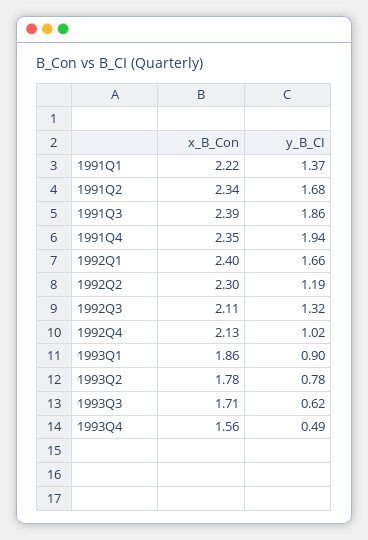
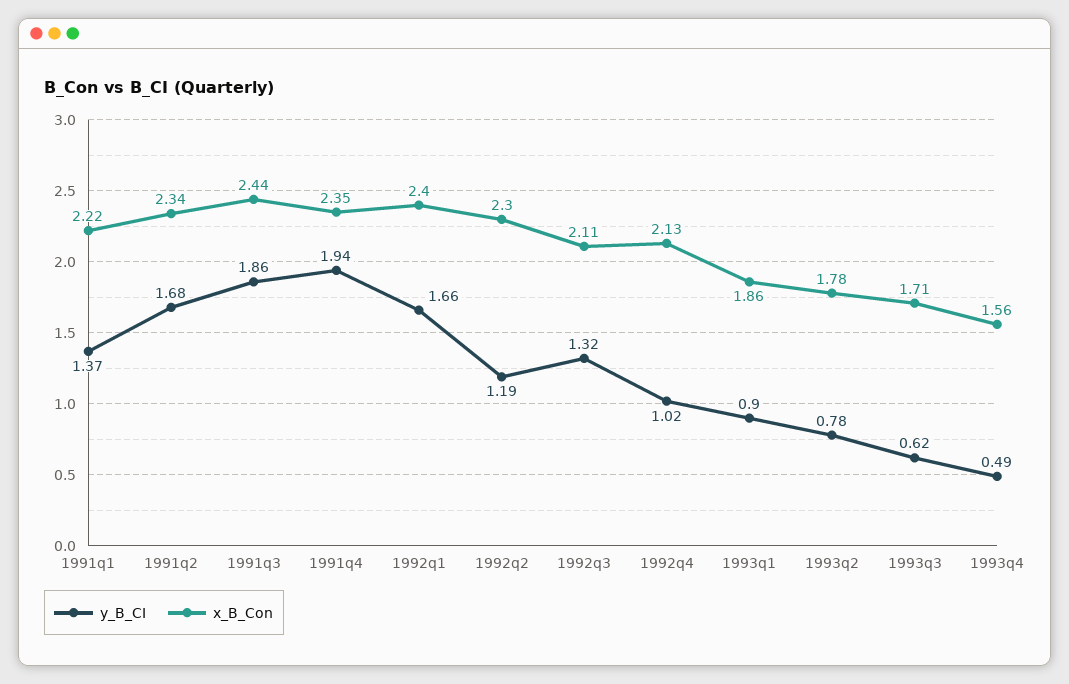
  {
    "x_B_Con": {
      "1991Q1": 2.22,
      "1991Q2": 2.34,
-     "1991Q3": 2.39,
+     "1991Q3": 2.44,
      "1991Q4": 2.35,
      "1992Q1": 2.4,
      "1992Q2": 2.3,
      "1992Q3": 2.11,
      "1992Q4": 2.13,
      "1993Q1": 1.86,
      "1993Q2": 1.78,
      "1993Q3": 1.71,
      "1993Q4": 1.56
    },
    "y_B_CI": {
      "1991Q1": 1.37,
      "1991Q2": 1.68,
      "1991Q3": 1.86,
      "1991Q4": 1.94,
      "1992Q1": 1.66,
      "1992Q2": 1.19,
      "1992Q3": 1.32,
      "1992Q4": 1.02,
      "1993Q1": 0.9,
      "1993Q2": 0.78,
      "1993Q3": 0.62,
      "1993Q4": 0.49
    }
  }

